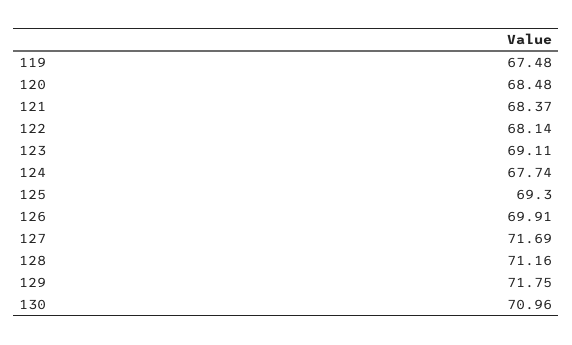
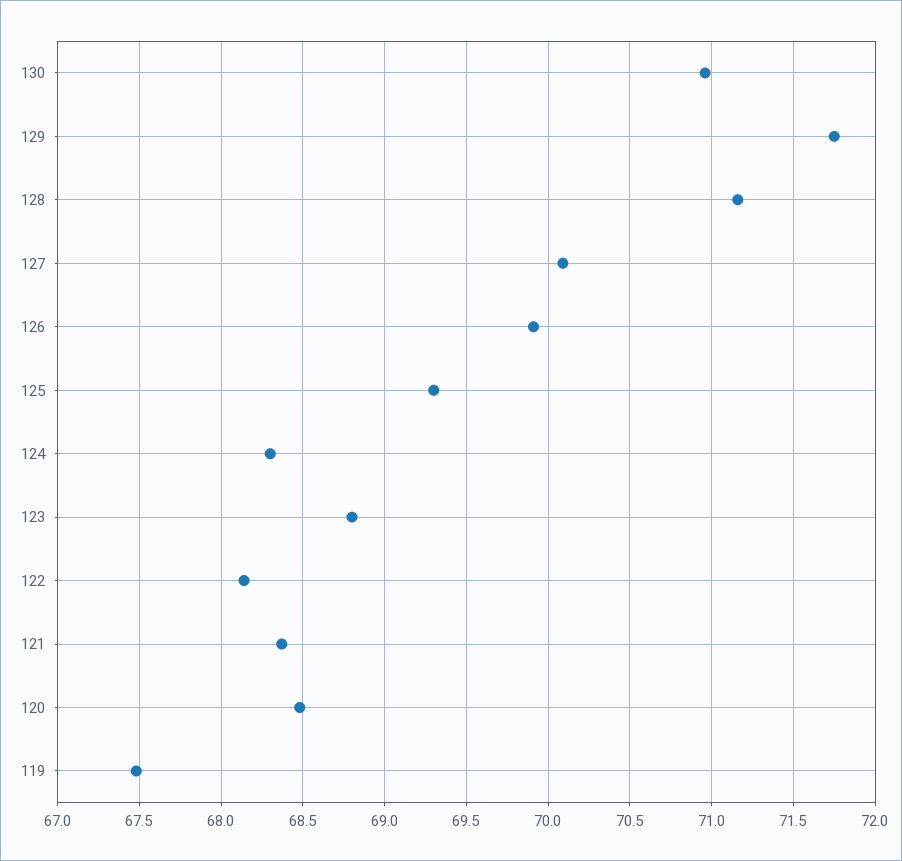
  {
    "119": 67.48,
    "120": 68.48,
    "121": 68.37,
    "122": 68.14,
-   "123": 69.11,
+   "123": 68.8,
-   "124": 67.74,
+   "124": 68.3,
    "125": 69.3,
    "126": 69.91,
-   "127": 71.69,
+   "127": 70.1,
    "128": 71.16,
    "129": 71.75,
    "130": 70.96
  }

